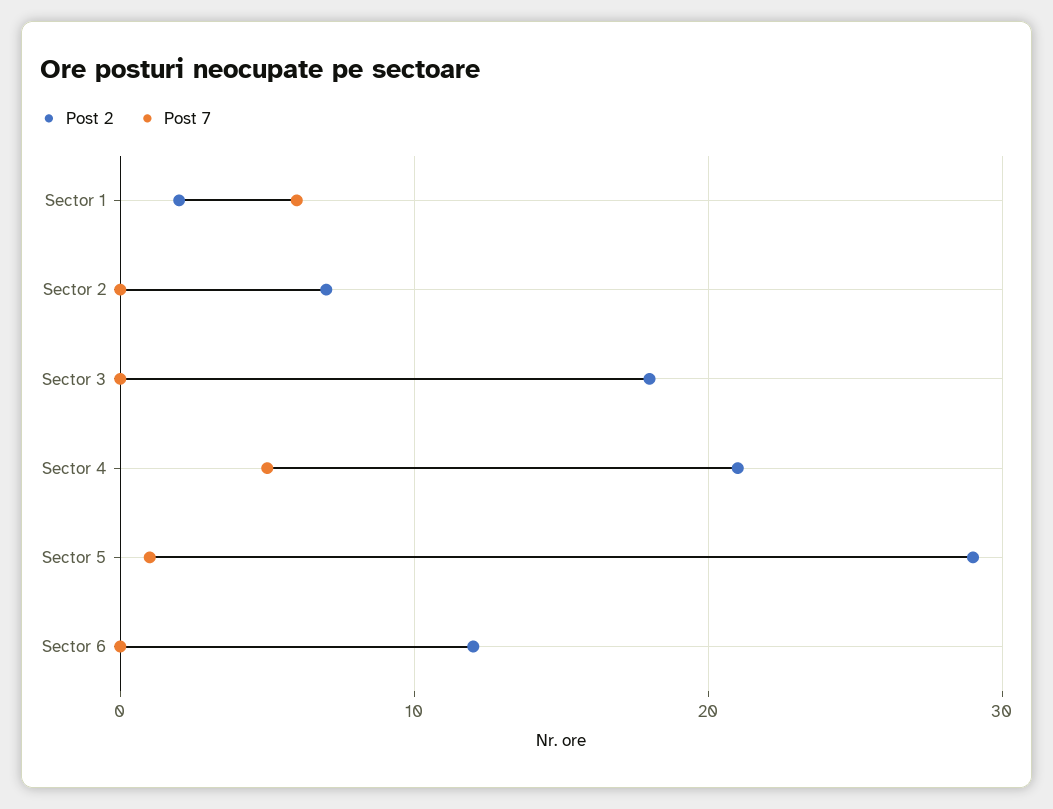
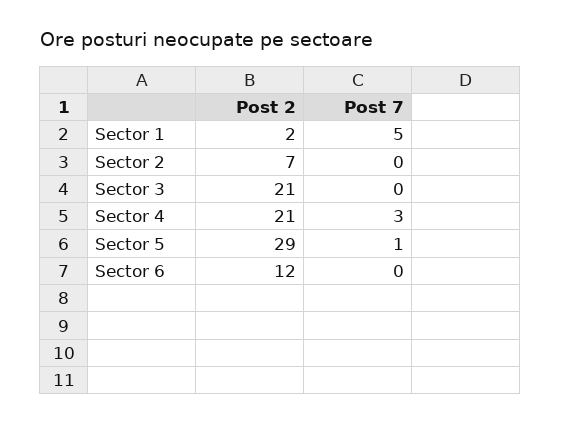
  {
    "Post 2": {
      "Sector 1": 2,
      "Sector 2": 7,
-     "Sector 3": 18,
+     "Sector 3": 21,
      "Sector 4": 21,
      "Sector 5": 29,
      "Sector 6": 12
    },
    "Post 7": {
-     "Sector 1": 6,
+     "Sector 1": 5,
      "Sector 2": 0,
      "Sector 3": 0,
-     "Sector 4": 5,
+     "Sector 4": 3,
      "Sector 5": 1,
      "Sector 6": 0
    }
  }

